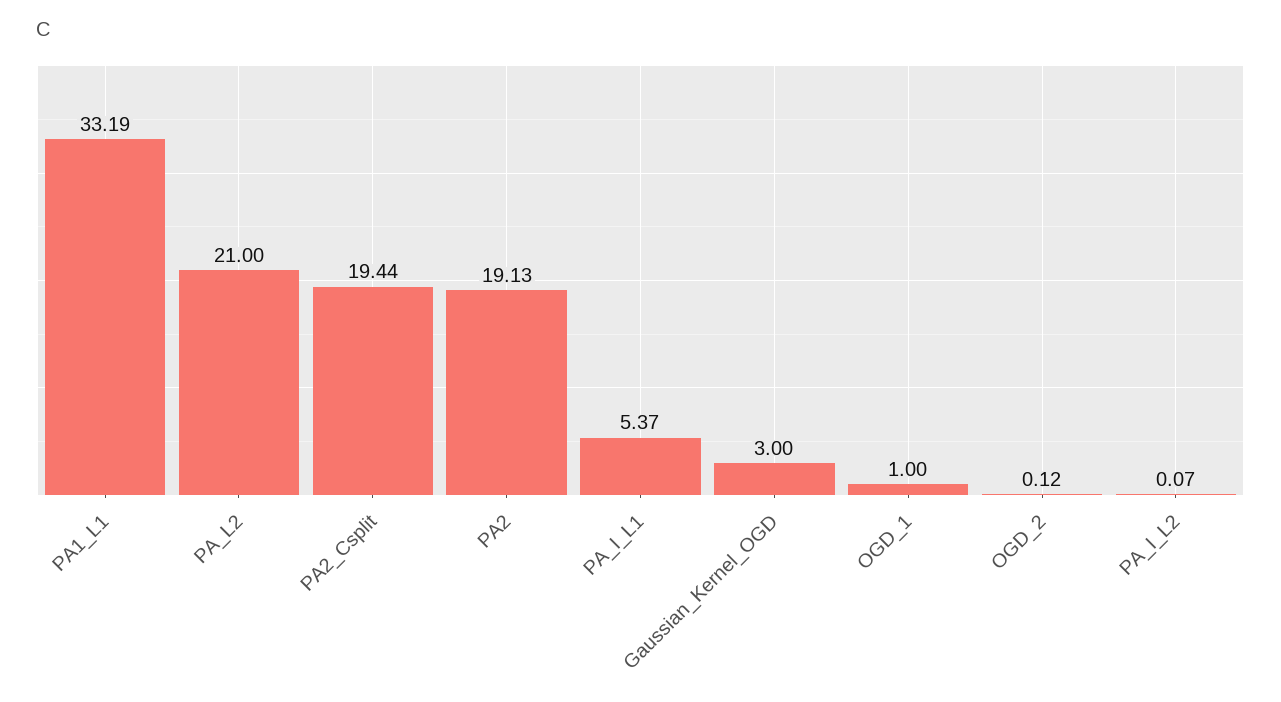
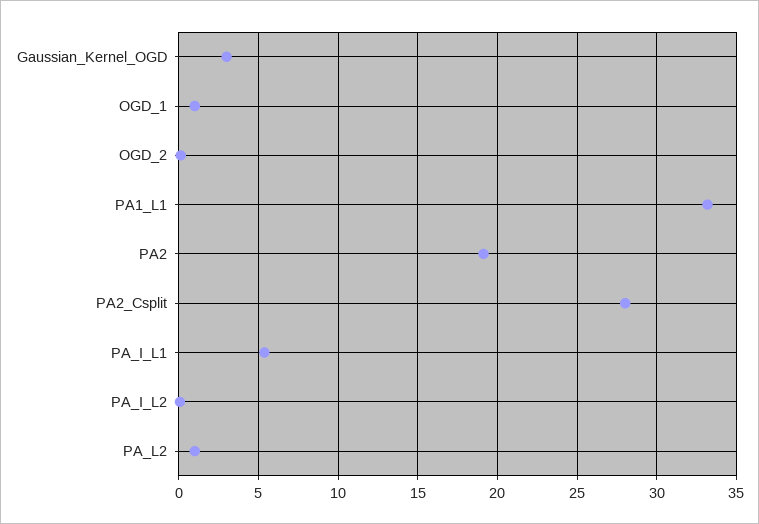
  {
    "PA1_L1": 33.19,
-   "PA_L2": 21,
+   "PA_L2": 1,
-   "PA2_Csplit": 19.44,
+   "PA2_Csplit": 28,
    "PA2": 19.13,
    "PA_I_L1": 5.37,
    "Gaussian_Kernel_OGD": 3,
    "OGD_1": 1,
    "OGD_2": 0.12,
    "PA_I_L2": 0.07
  }

